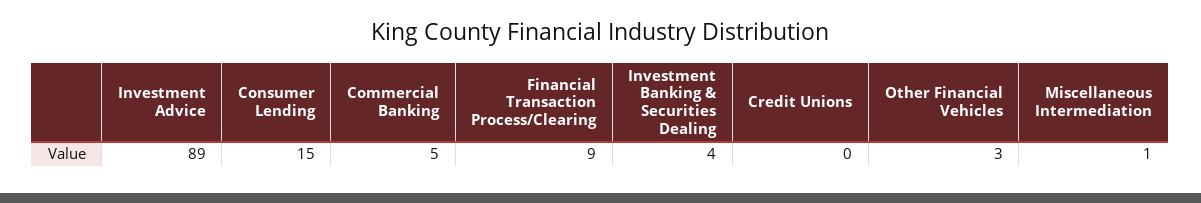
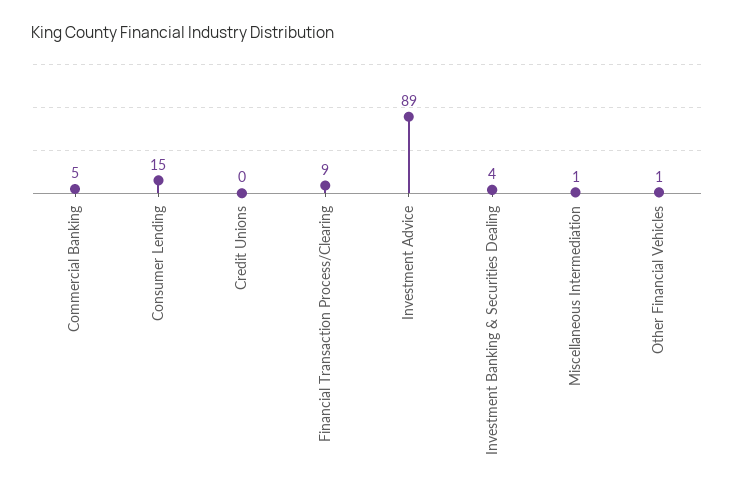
  {
    "Investment Advice": 89,
    "Consumer Lending": 15,
    "Commercial Banking": 5,
    "Financial Transaction Process/Clearing": 9,
    "Investment Banking & Securities Dealing": 4,
    "Credit Unions": 0,
-   "Other Financial Vehicles": 3,
+   "Other Financial Vehicles": 1,
    "Miscellaneous Intermediation": 1
  }

